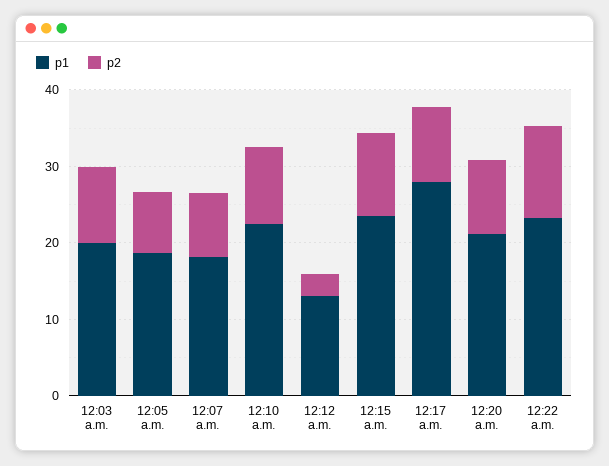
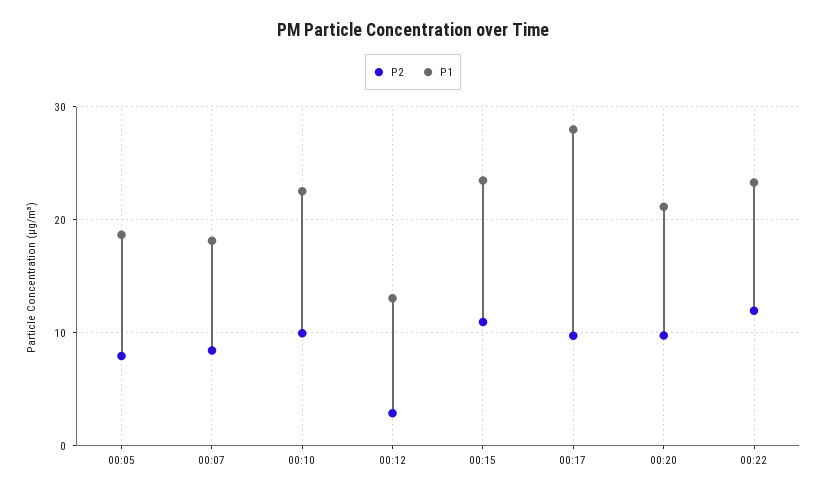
  {
    "p1": {
-     "12:03 a.m.": 20,
      "12:05 a.m.": 19,
      "12:07 a.m.": 18,
      "12:10 a.m.": 23,
      "12:12 a.m.": 13,
      "12:15 a.m.": 23,
      "12:17 a.m.": 28,
      "12:20 a.m.": 21,
      "12:22 a.m.": 23
    },
    "p2": {
-     "12:03 a.m.": 10,
      "12:05 a.m.": 8,
      "12:07 a.m.": 8,
      "12:10 a.m.": 10,
      "12:12 a.m.": 3,
      "12:15 a.m.": 11,
      "12:17 a.m.": 10,
      "12:20 a.m.": 10,
      "12:22 a.m.": 12
    }
  }

